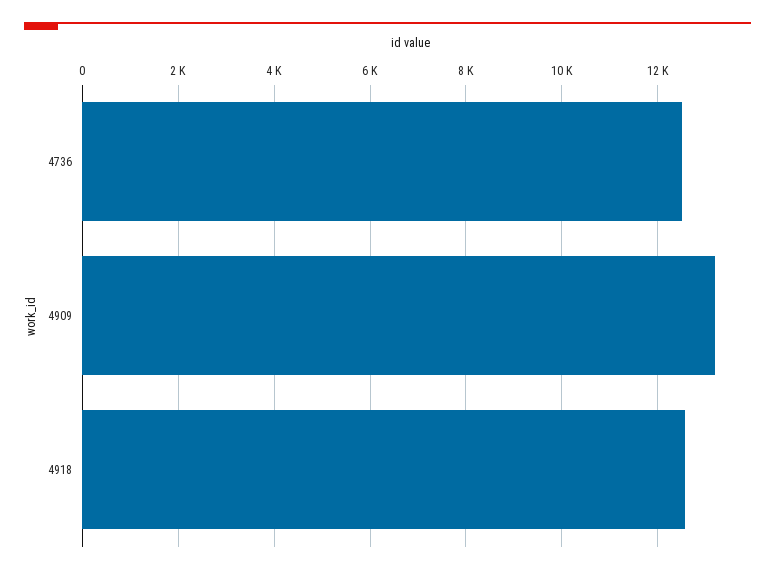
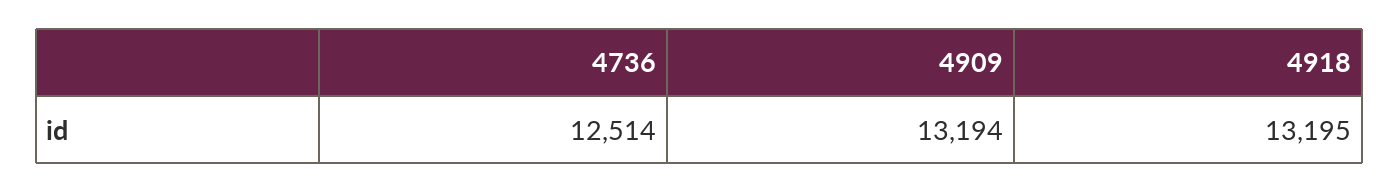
  {
    "4736": 12514,
    "4909": 13194,
-   "4918": 12600
+   "4918": 13195
  }

